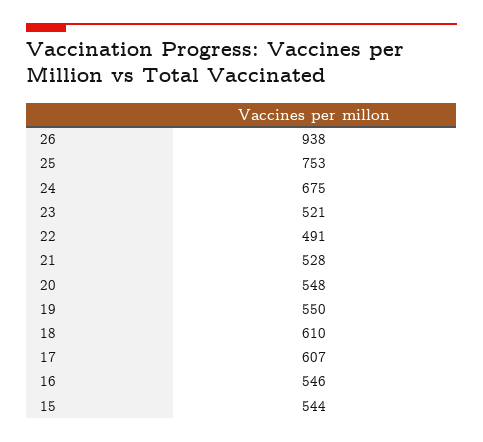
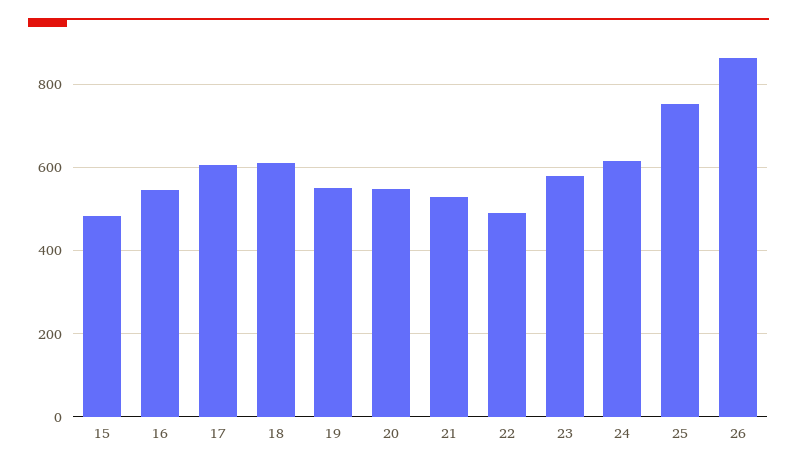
  {
-   "26": 938,
+   "26": 860,
    "25": 753,
-   "24": 675,
+   "24": 620,
-   "23": 521,
+   "23": 580,
    "22": 491,
    "21": 528,
    "20": 548,
    "19": 550,
    "18": 610,
    "17": 607,
    "16": 546,
-   "15": 544
+   "15": 480
  }

